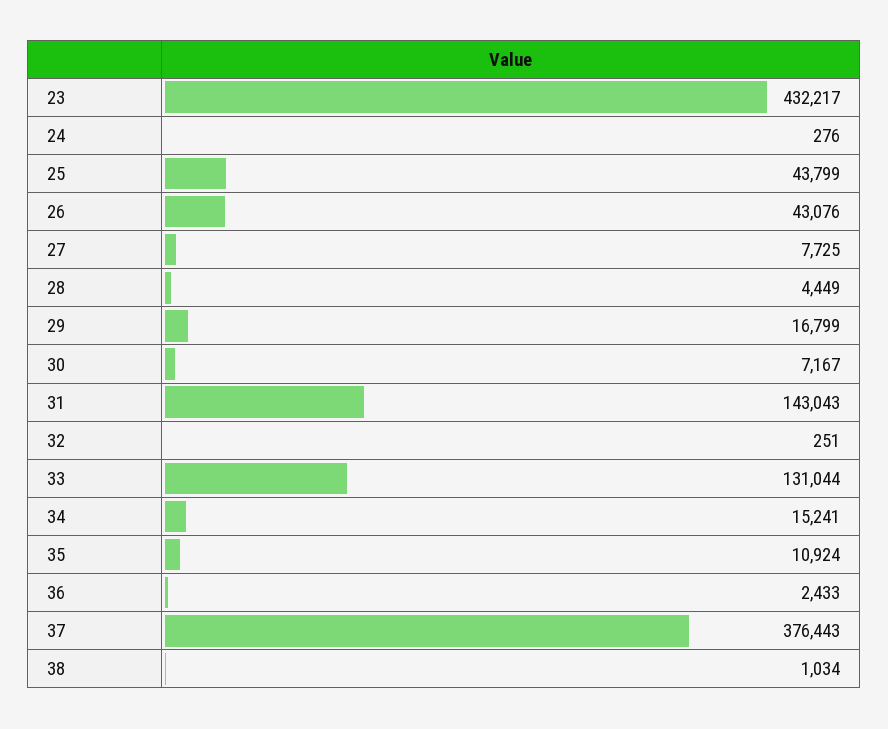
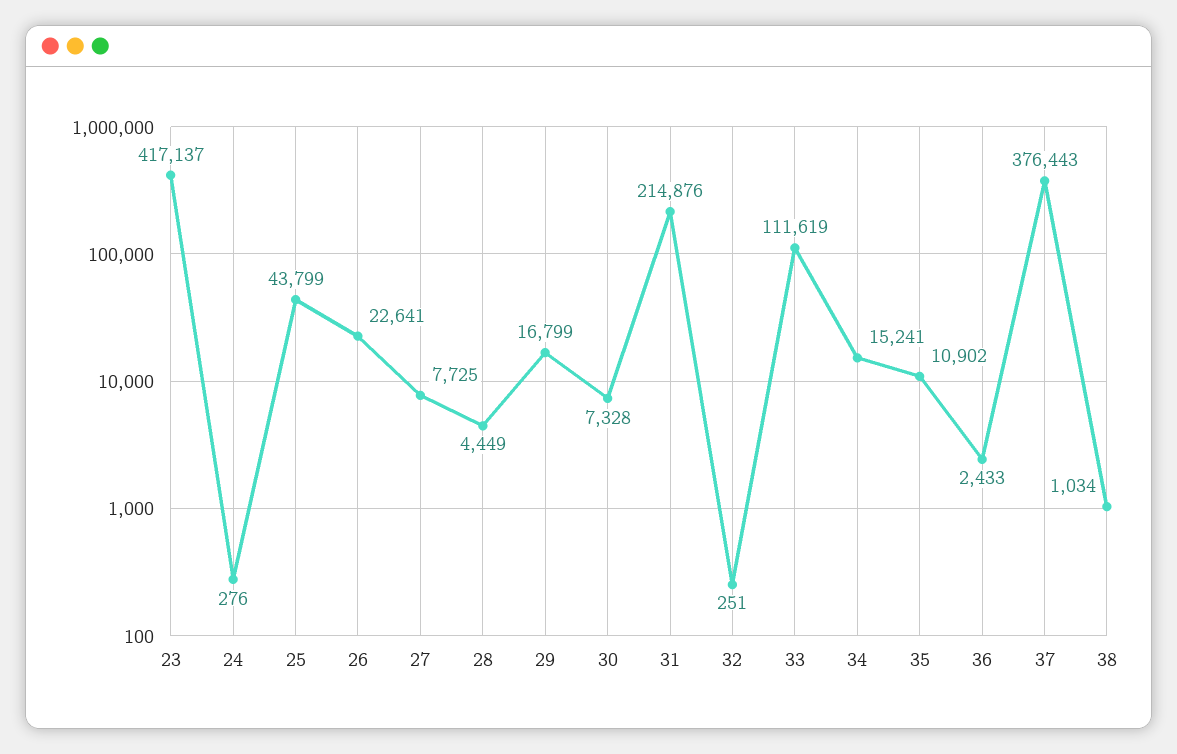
  {
-   "23": 432217,
+   "23": 417137,
    "24": 276,
    "25": 43799,
-   "26": 43076,
+   "26": 22641,
    "27": 7725,
    "28": 4449,
    "29": 16799,
-   "30": 7167,
+   "30": 7328,
-   "31": 143043,
+   "31": 214876,
    "32": 251,
-   "33": 131044,
+   "33": 111619,
    "34": 15241,
-   "35": 10924,
+   "35": 10902,
    "36": 2433,
    "37": 376443,
    "38": 1034
  }

